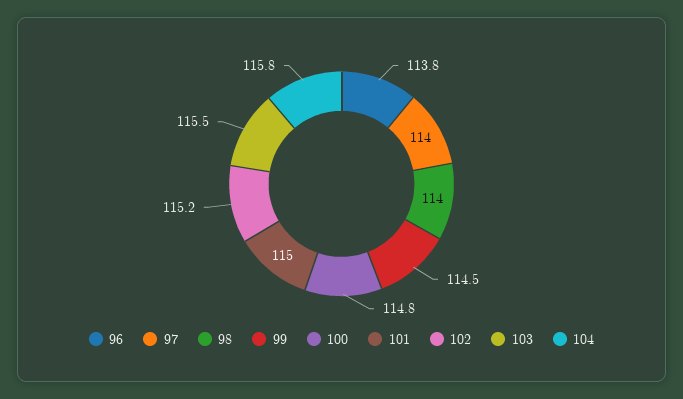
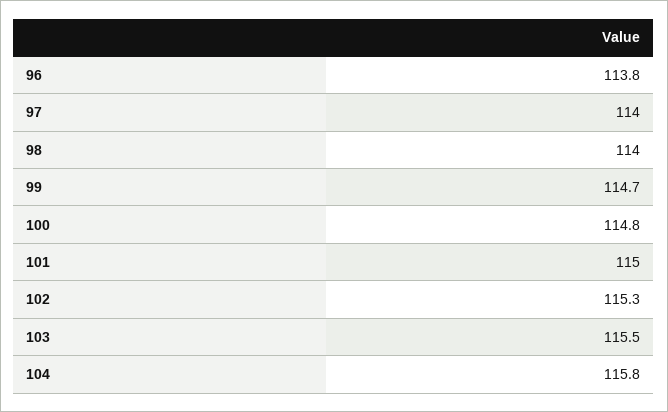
  {
    "96": 113.8,
    "97": 114,
    "98": 114,
-   "99": 114.5,
+   "99": 114.7,
    "100": 114.8,
    "101": 115,
-   "102": 115.2,
+   "102": 115.3,
    "103": 115.5,
    "104": 115.8
  }

